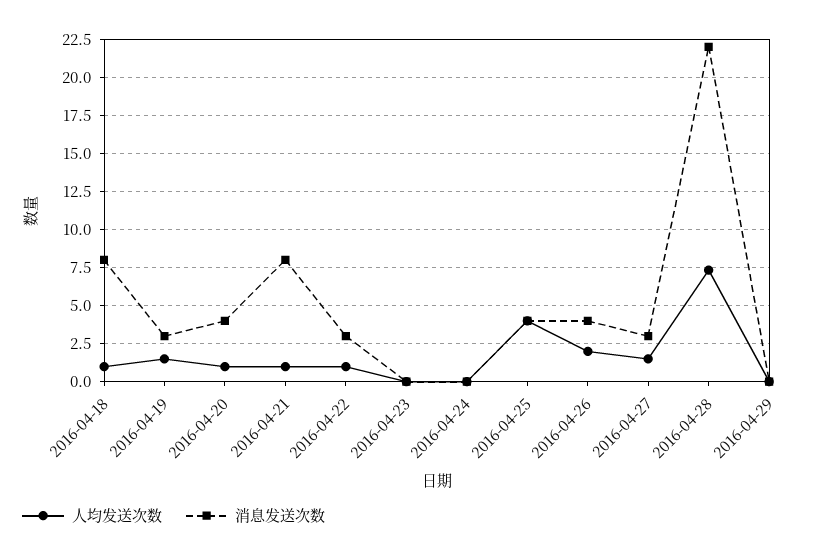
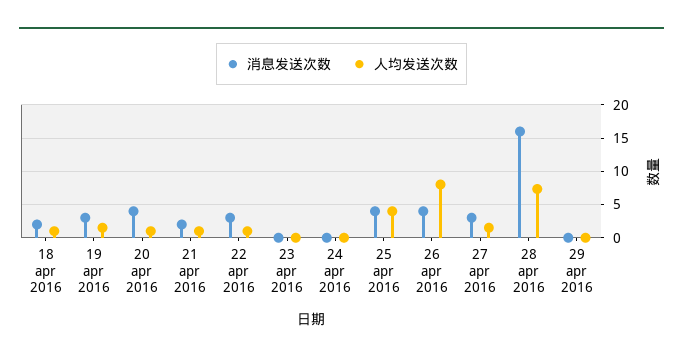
  {
    "人均发送次数": {
      "2016-04-18": 1,
      "2016-04-19": 1.5,
      "2016-04-20": 1,
      "2016-04-21": 1,
      "2016-04-22": 1,
      "2016-04-23": 0,
      "2016-04-24": 0,
      "2016-04-25": 4,
-     "2016-04-26": 2,
+     "2016-04-26": 8,
      "2016-04-27": 1.5,
      "2016-04-28": 7.5,
      "2016-04-29": 0
    },
    "消息发送次数": {
-     "2016-04-18": 8,
+     "2016-04-18": 2,
      "2016-04-19": 3,
      "2016-04-20": 4,
-     "2016-04-21": 8,
+     "2016-04-21": 2,
      "2016-04-22": 3,
      "2016-04-23": 0,
      "2016-04-24": 0,
      "2016-04-25": 4,
      "2016-04-26": 4,
      "2016-04-27": 3,
-     "2016-04-28": 22,
+     "2016-04-28": 16,
      "2016-04-29": 0
    }
  }

